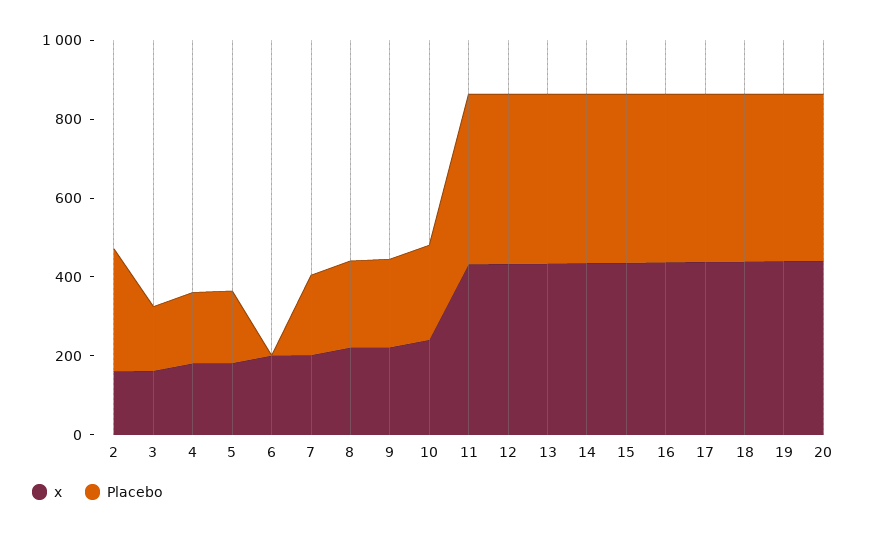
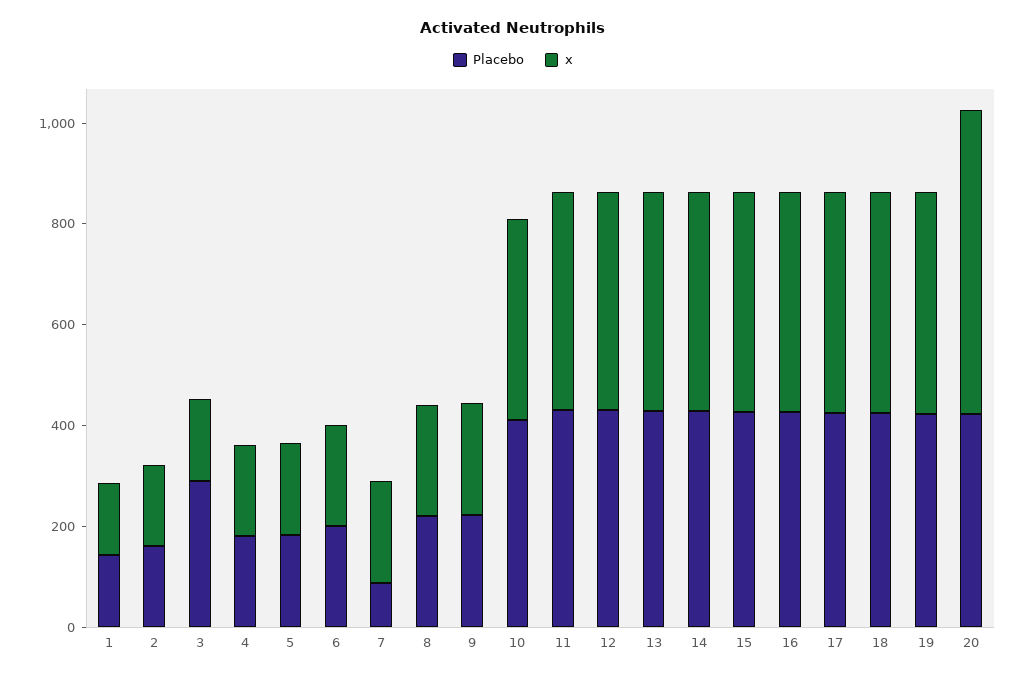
  {
    "x": {
      "2": 150,
      "3": 150,
      "4": 200,
      "5": 200,
      "6": 200,
      "7": 200,
      "8": 200,
      "9": 200,
-     "10": 250,
+     "10": 400,
      "11": 450,
      "12": 450,
      "13": 450,
      "14": 450,
      "15": 450,
      "16": 450,
      "17": 450,
      "18": 450,
      "19": 450,
-     "20": 450
+     "20": 600,
+     "1": 150
    },
    "Placebo": {
-     "2": 300,
+     "2": 150,
-     "3": 150,
+     "3": 300,
      "4": 200,
      "5": 200,
-     "6": 0,
+     "6": 200,
-     "7": 200,
+     "7": 100,
      "8": 200,
      "9": 200,
-     "10": 250,
+     "10": 400,
      "11": 450,
      "12": 450,
      "13": 450,
      "14": 450,
      "15": 450,
      "16": 450,
      "17": 450,
      "18": 400,
      "19": 400,
-     "20": 400
+     "20": 400,
+     "1": 150
    }
  }

